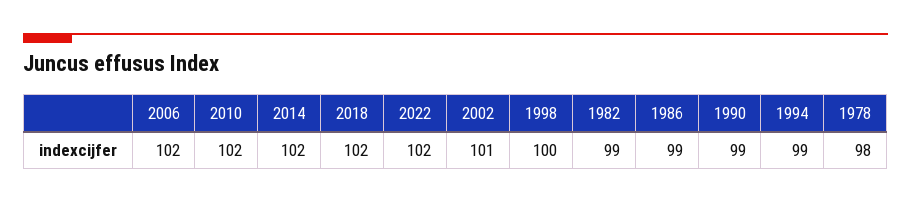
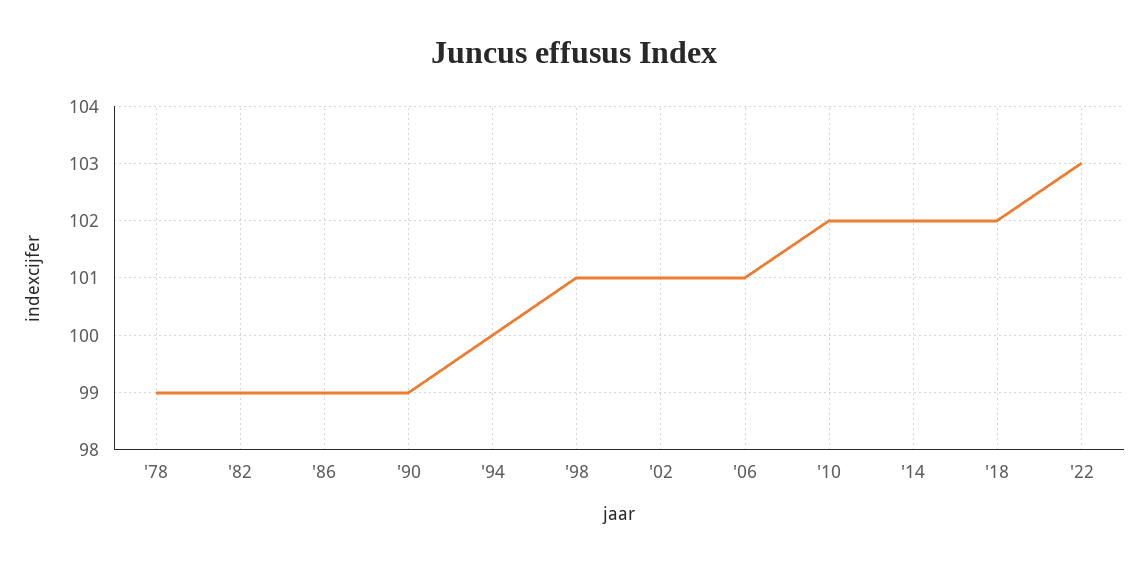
  {
-   "2006": 102,
+   "2006": 101,
    "2010": 102,
    "2014": 102,
    "2018": 102,
-   "2022": 102,
+   "2022": 103,
    "2002": 101,
-   "1998": 100,
+   "1998": 101,
    "1982": 99,
    "1986": 99,
    "1990": 99,
-   "1994": 99,
+   "1994": 100,
-   "1978": 98
+   "1978": 99
  }

